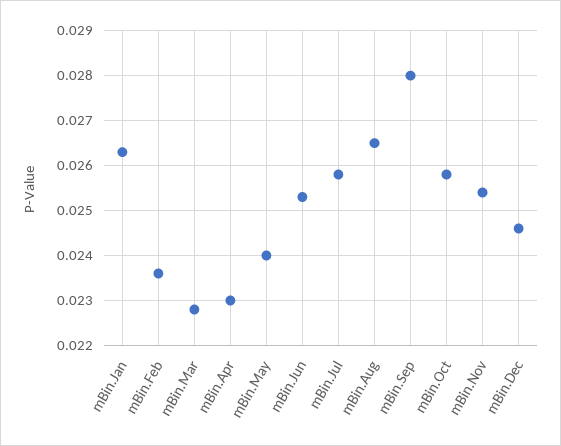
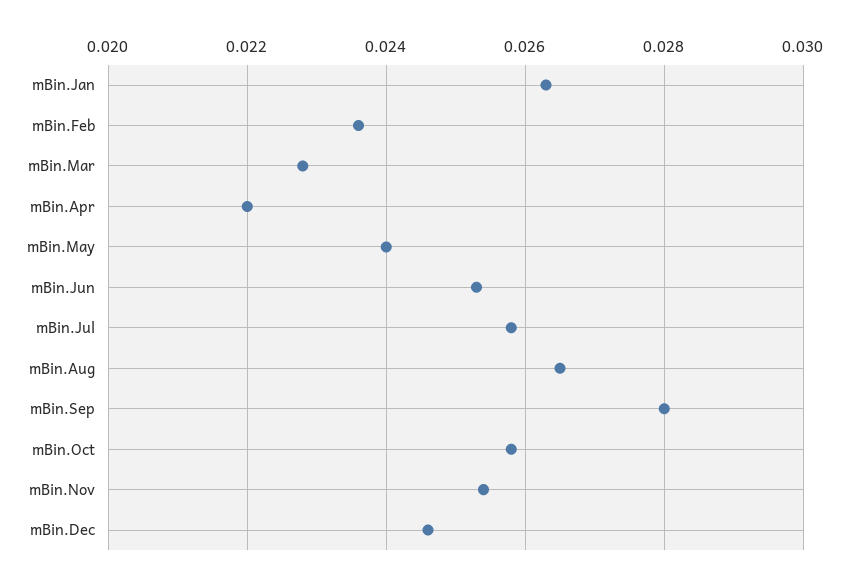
  {
    "mBin.Jan": 0.0265,
    "mBin.Feb": 0.0235,
    "mBin.Mar": 0.023,
-   "mBin.Apr": 0.023,
+   "mBin.Apr": 0.022,
    "mBin.May": 0.024,
    "mBin.Jun": 0.0255,
    "mBin.Jul": 0.026,
    "mBin.Aug": 0.0265,
    "mBin.Sep": 0.028,
    "mBin.Oct": 0.026,
    "mBin.Nov": 0.0255,
    "mBin.Dec": 0.0245
  }

